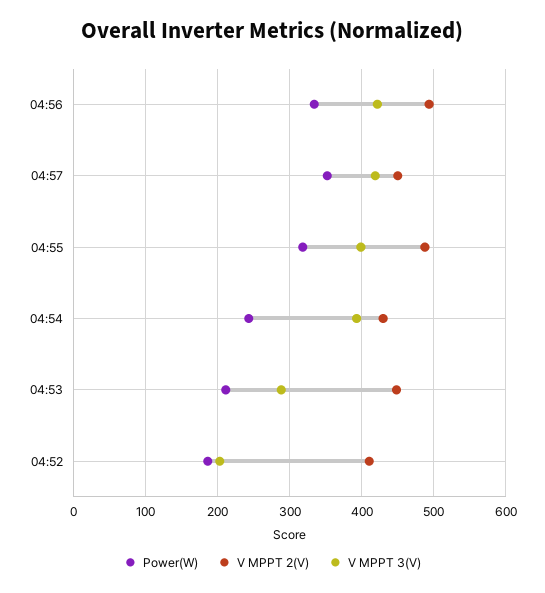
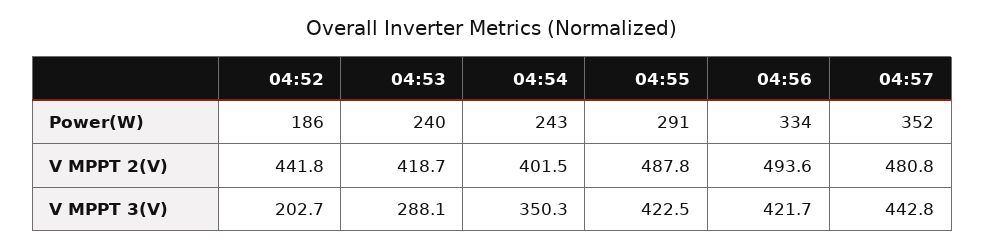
  {
    "Power(W)": {
      "04:56": 334,
      "04:57": 352,
-     "04:55": 320,
+     "04:55": 291,
      "04:54": 243,
-     "04:53": 210,
+     "04:53": 240,
      "04:52": 186
    },
    "V MPPT 2(V)": {
      "04:56": 493.6,
-     "04:57": 450,
+     "04:57": 480.8,
      "04:55": 487.8,
-     "04:54": 430,
+     "04:54": 401.5,
-     "04:53": 450,
+     "04:53": 418.7,
-     "04:52": 410
+     "04:52": 441.8
    },
    "V MPPT 3(V)": {
      "04:56": 421.7,
-     "04:57": 420,
+     "04:57": 442.8,
-     "04:55": 400,
+     "04:55": 422.5,
-     "04:54": 390,
+     "04:54": 350.3,
      "04:53": 288.1,
      "04:52": 202.7
    }
  }

